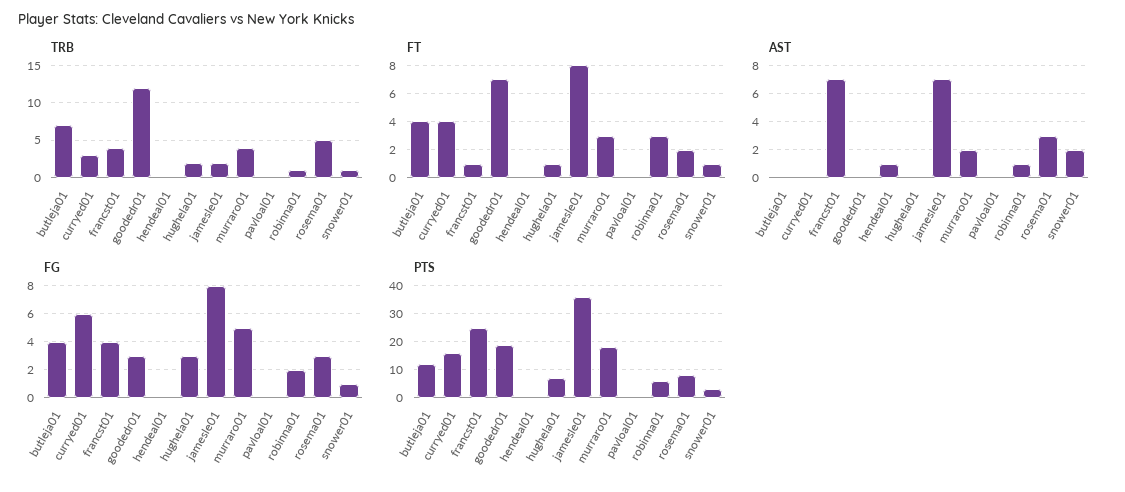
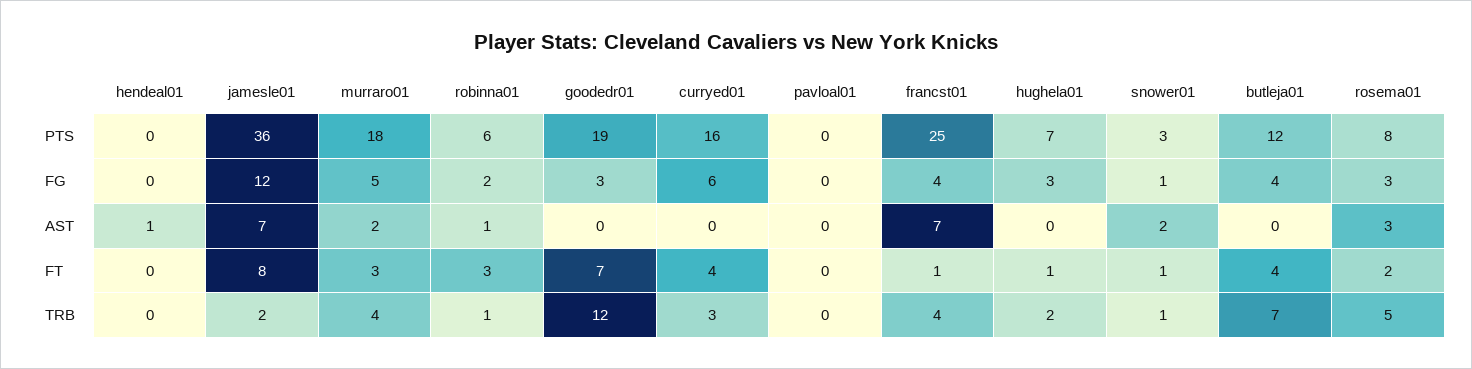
  {
    "TRB": {
      "butleja01": 7,
      "curryed01": 3,
      "francst01": 4,
      "goodedr01": 12,
      "hendeal01": 0,
      "hughela01": 2,
      "jamesle01": 2,
      "murraro01": 4,
      "pavloal01": 0,
      "robinna01": 1,
      "rosema01": 5,
      "snower01": 1
    },
    "FT": {
      "butleja01": 4,
      "curryed01": 4,
      "francst01": 1,
      "goodedr01": 7,
      "hendeal01": 0,
      "hughela01": 1,
      "jamesle01": 8,
      "murraro01": 3,
      "pavloal01": 0,
      "robinna01": 3,
      "rosema01": 2,
      "snower01": 1
    },
    "AST": {
      "butleja01": 0,
      "curryed01": 0,
      "francst01": 7,
      "goodedr01": 0,
      "hendeal01": 1,
      "hughela01": 0,
      "jamesle01": 7,
      "murraro01": 2,
      "pavloal01": 0,
      "robinna01": 1,
      "rosema01": 3,
      "snower01": 2
    },
    "FG": {
      "butleja01": 4,
      "curryed01": 6,
      "francst01": 4,
      "goodedr01": 3,
      "hendeal01": 0,
      "hughela01": 3,
-     "jamesle01": 8,
+     "jamesle01": 12,
      "murraro01": 5,
      "pavloal01": 0,
      "robinna01": 2,
      "rosema01": 3,
      "snower01": 1
    },
    "PTS": {
      "butleja01": 12,
      "curryed01": 16,
      "francst01": 25,
      "goodedr01": 19,
      "hendeal01": 0,
      "hughela01": 7,
      "jamesle01": 36,
      "murraro01": 18,
      "pavloal01": 0,
      "robinna01": 6,
      "rosema01": 8,
      "snower01": 3
    }
  }

